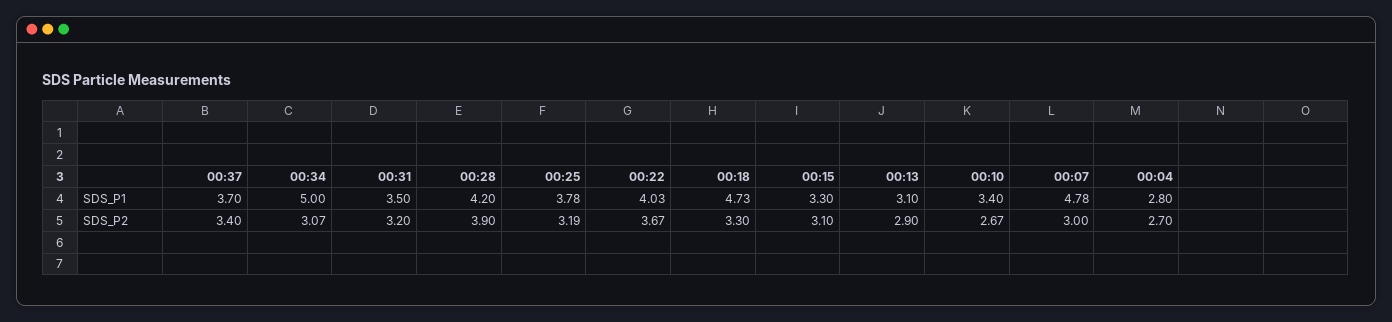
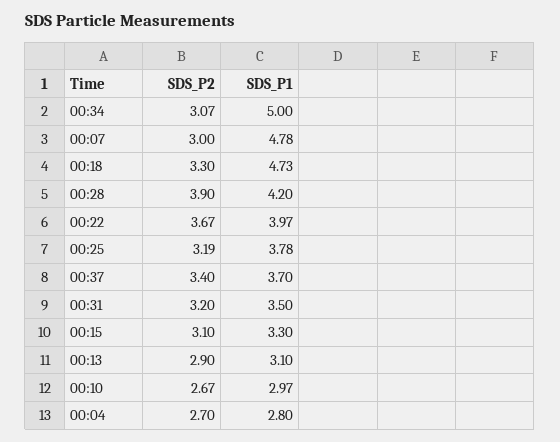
  {
    "00:37": {
      "SDS_P1": 3.7,
      "SDS_P2": 3.4
    },
    "00:34": {
      "SDS_P1": 5,
      "SDS_P2": 3.07
    },
    "00:31": {
      "SDS_P1": 3.5,
      "SDS_P2": 3.2
    },
    "00:28": {
      "SDS_P1": 4.2,
      "SDS_P2": 3.9
    },
    "00:25": {
      "SDS_P1": 3.78,
      "SDS_P2": 3.19
    },
    "00:22": {
-     "SDS_P1": 4.03,
+     "SDS_P1": 3.97,
      "SDS_P2": 3.67
    },
    "00:18": {
      "SDS_P1": 4.73,
      "SDS_P2": 3.3
    },
    "00:15": {
      "SDS_P1": 3.3,
      "SDS_P2": 3.1
    },
    "00:13": {
      "SDS_P1": 3.1,
      "SDS_P2": 2.9
    },
    "00:10": {
-     "SDS_P1": 3.4,
+     "SDS_P1": 2.97,
      "SDS_P2": 2.67
    },
    "00:07": {
      "SDS_P1": 4.78,
      "SDS_P2": 3
    },
    "00:04": {
      "SDS_P1": 2.8,
      "SDS_P2": 2.7
    }
  }

